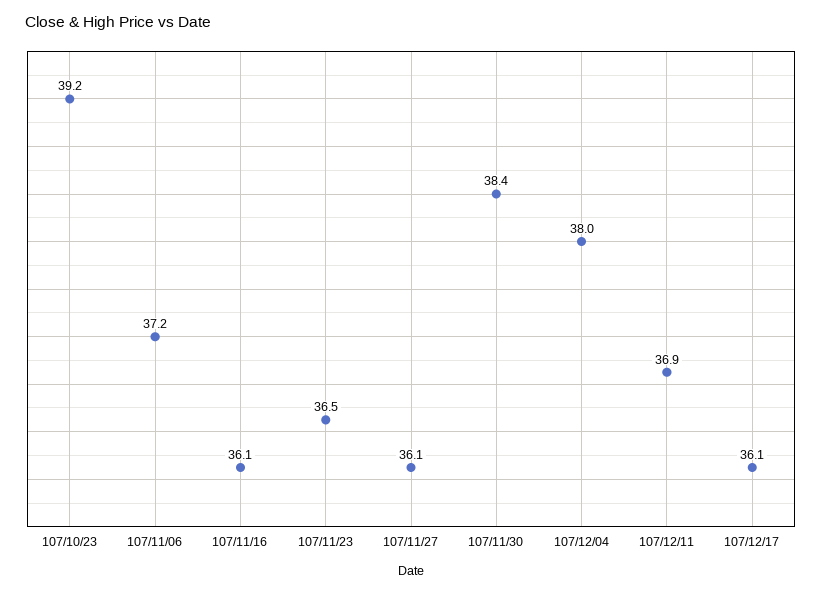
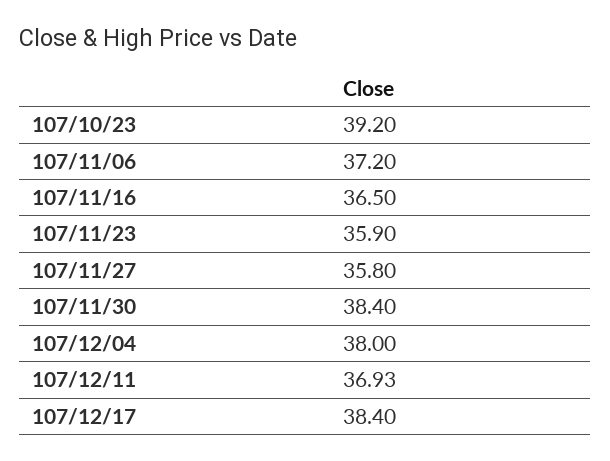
  {
    "107/10/23": 39.2,
    "107/11/06": 37.2,
-   "107/11/16": 36.1,
+   "107/11/16": 36.5,
-   "107/11/23": 36.5,
+   "107/11/23": 35.9,
-   "107/11/27": 36.1,
+   "107/11/27": 35.8,
    "107/11/30": 38.4,
    "107/12/04": 38,
    "107/12/11": 36.93,
-   "107/12/17": 36.1
+   "107/12/17": 38.4
  }

